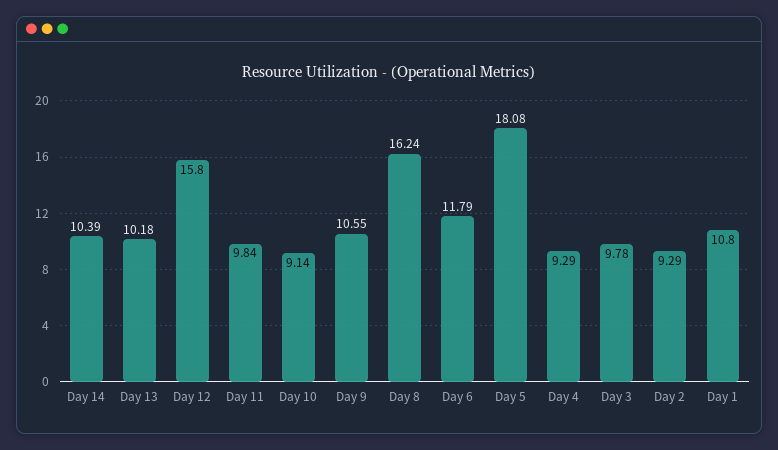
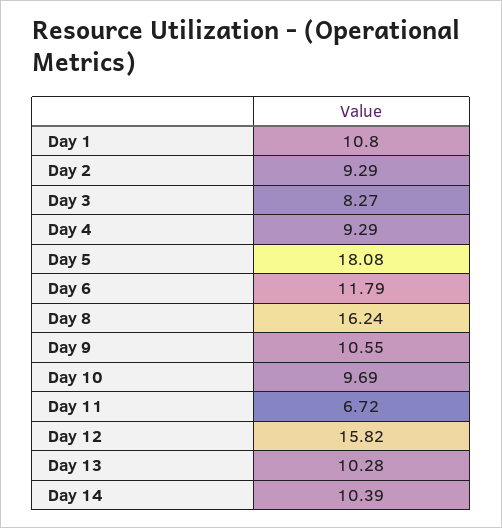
  {
    "Day 14": 10.39,
-   "Day 13": 10.18,
+   "Day 13": 10.28,
-   "Day 12": 15.8,
+   "Day 12": 15.82,
-   "Day 11": 9.84,
+   "Day 11": 6.72,
-   "Day 10": 9.14,
+   "Day 10": 9.69,
    "Day 9": 10.55,
    "Day 8": 16.24,
    "Day 6": 11.79,
    "Day 5": 18.08,
    "Day 4": 9.29,
-   "Day 3": 9.78,
+   "Day 3": 8.27,
    "Day 2": 9.29,
    "Day 1": 10.8
  }

